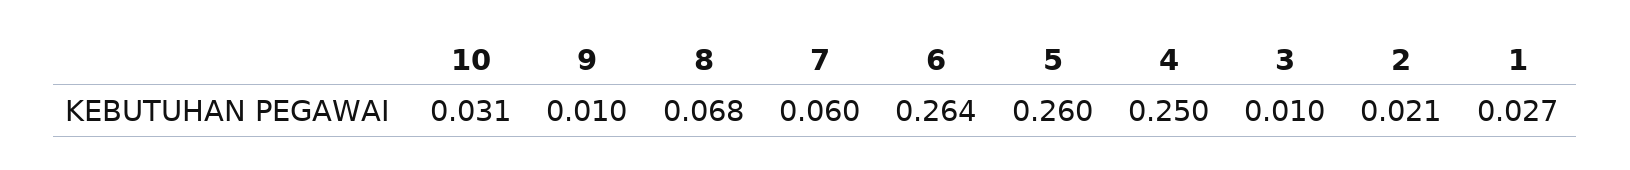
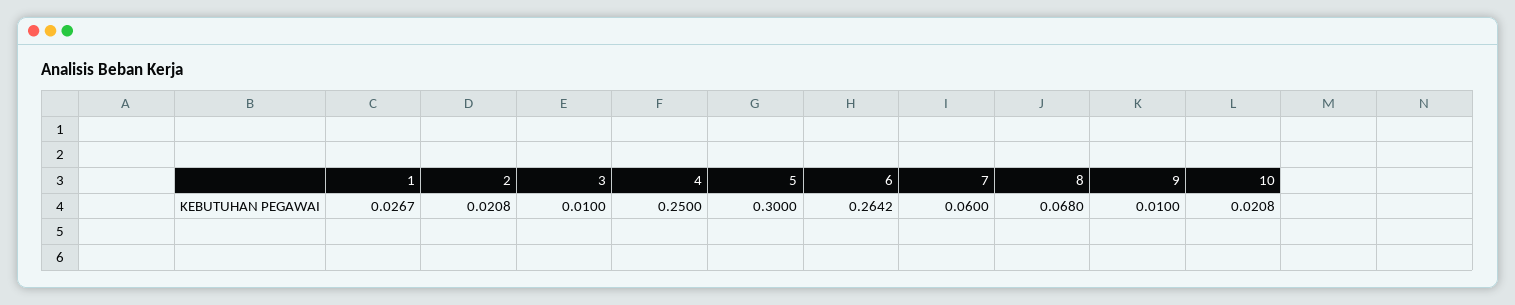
  {
-   "10": 0.031,
+   "10": 0.0208,
    "9": 0.01,
    "8": 0.068,
    "7": 0.06,
    "6": 0.2642,
-   "5": 0.26,
+   "5": 0.3,
    "4": 0.25,
    "3": 0.01,
    "2": 0.0208,
    "1": 0.0267
  }

